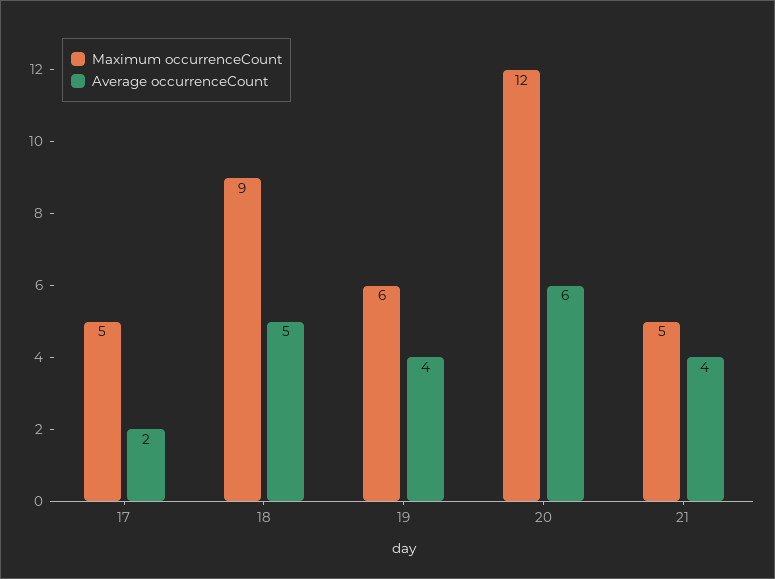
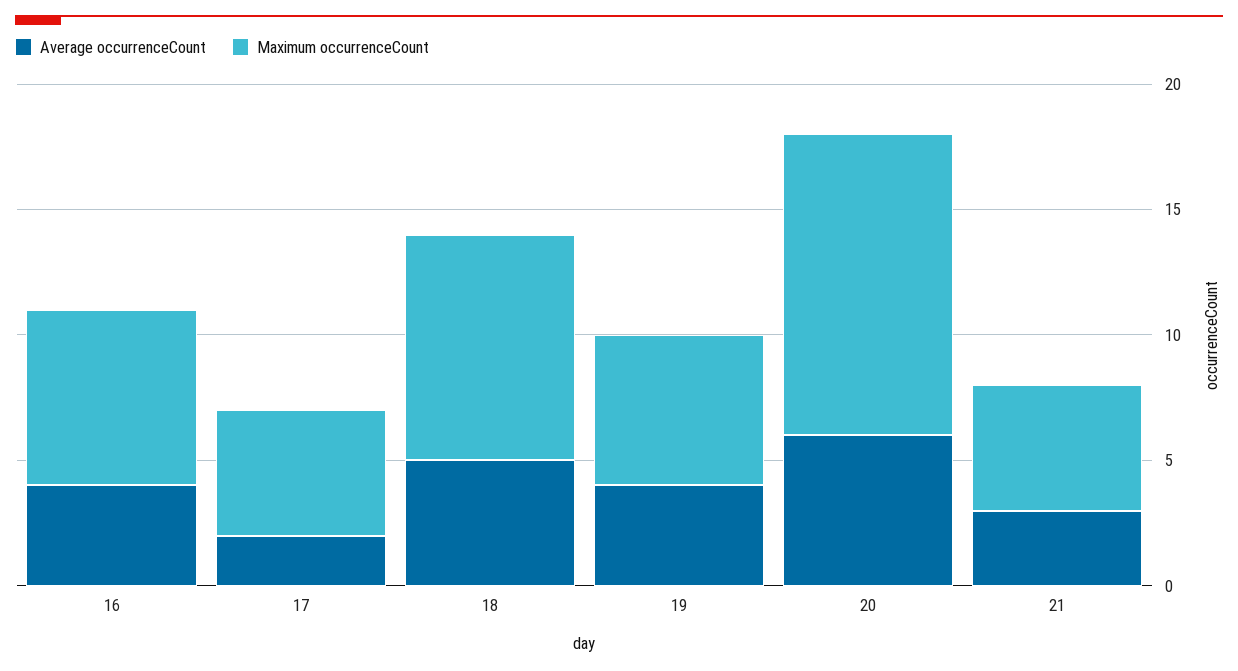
  {
    "Maximum occurrenceCount": {
      "17": 5,
      "18": 9,
      "19": 6,
      "20": 12,
-     "21": 5
+     "21": 5,
+     "16": 7
    },
    "Average occurrenceCount": {
      "17": 2,
      "18": 5,
      "19": 4,
      "20": 6,
-     "21": 4
+     "21": 3,
+     "16": 4
    }
  }

